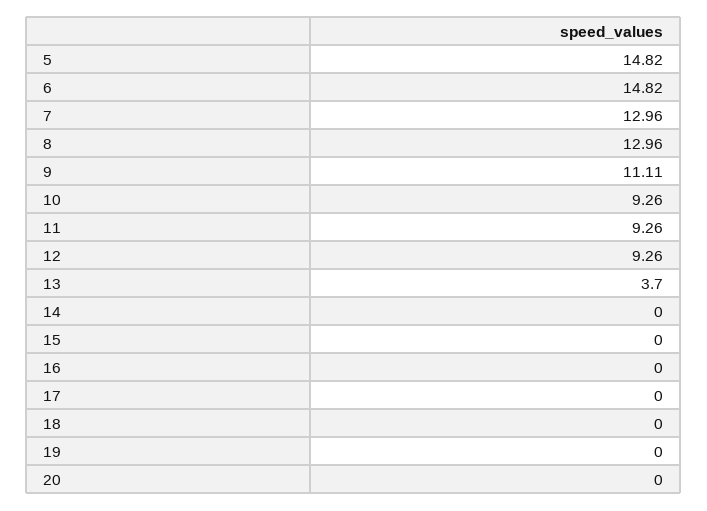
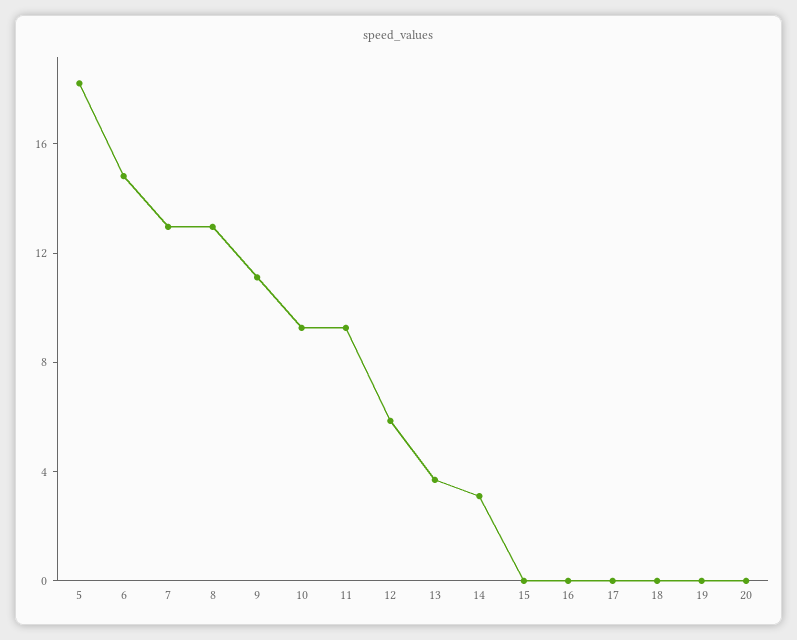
  {
-   "5": 14.82,
+   "5": 18,
    "6": 14.82,
    "7": 12.96,
    "8": 12.96,
    "9": 11.11,
    "10": 9.26,
    "11": 9.26,
-   "12": 9.26,
+   "12": 6,
    "13": 3.7,
-   "14": 0,
+   "14": 3,
    "15": 0,
    "16": 0,
    "17": 0,
    "18": 0,
    "19": 0,
    "20": 0
  }

